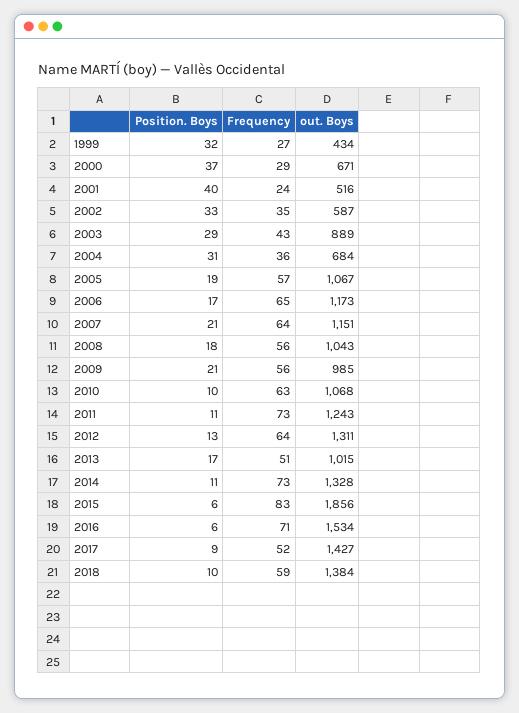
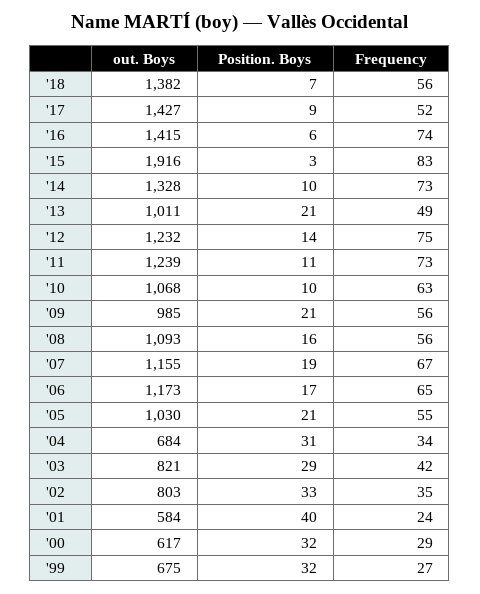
  {
    "Position. Boys": {
      "1999": 32,
-     "2000": 37,
+     "2000": 32,
      "2001": 40,
      "2002": 33,
      "2003": 29,
      "2004": 31,
-     "2005": 19,
+     "2005": 21,
      "2006": 17,
-     "2007": 21,
+     "2007": 19,
-     "2008": 18,
+     "2008": 16,
      "2009": 21,
      "2010": 10,
      "2011": 11,
-     "2012": 13,
+     "2012": 14,
-     "2013": 17,
+     "2013": 21,
-     "2014": 11,
+     "2014": 10,
-     "2015": 6,
+     "2015": 3,
      "2016": 6,
      "2017": 9,
-     "2018": 10
+     "2018": 7
    },
    "Frequency": {
      "1999": 27,
      "2000": 29,
      "2001": 24,
      "2002": 35,
-     "2003": 43,
+     "2003": 42,
-     "2004": 36,
+     "2004": 34,
-     "2005": 57,
+     "2005": 55,
      "2006": 65,
-     "2007": 64,
+     "2007": 67,
      "2008": 56,
      "2009": 56,
      "2010": 63,
      "2011": 73,
-     "2012": 64,
+     "2012": 75,
-     "2013": 51,
+     "2013": 49,
      "2014": 73,
      "2015": 83,
-     "2016": 71,
+     "2016": 74,
      "2017": 52,
-     "2018": 59
+     "2018": 56
    },
    "out. Boys": {
-     "1999": 434,
+     "1999": 675,
-     "2000": 671,
+     "2000": 617,
-     "2001": 516,
+     "2001": 584,
-     "2002": 587,
+     "2002": 803,
-     "2003": 889,
+     "2003": 821,
      "2004": 684,
-     "2005": 1067,
+     "2005": 1030,
      "2006": 1173,
-     "2007": 1151,
+     "2007": 1155,
-     "2008": 1043,
+     "2008": 1093,
      "2009": 985,
      "2010": 1068,
-     "2011": 1243,
+     "2011": 1239,
-     "2012": 1311,
+     "2012": 1232,
-     "2013": 1015,
+     "2013": 1011,
      "2014": 1328,
-     "2015": 1856,
+     "2015": 1916,
-     "2016": 1534,
+     "2016": 1415,
      "2017": 1427,
-     "2018": 1384
+     "2018": 1382
    }
  }

